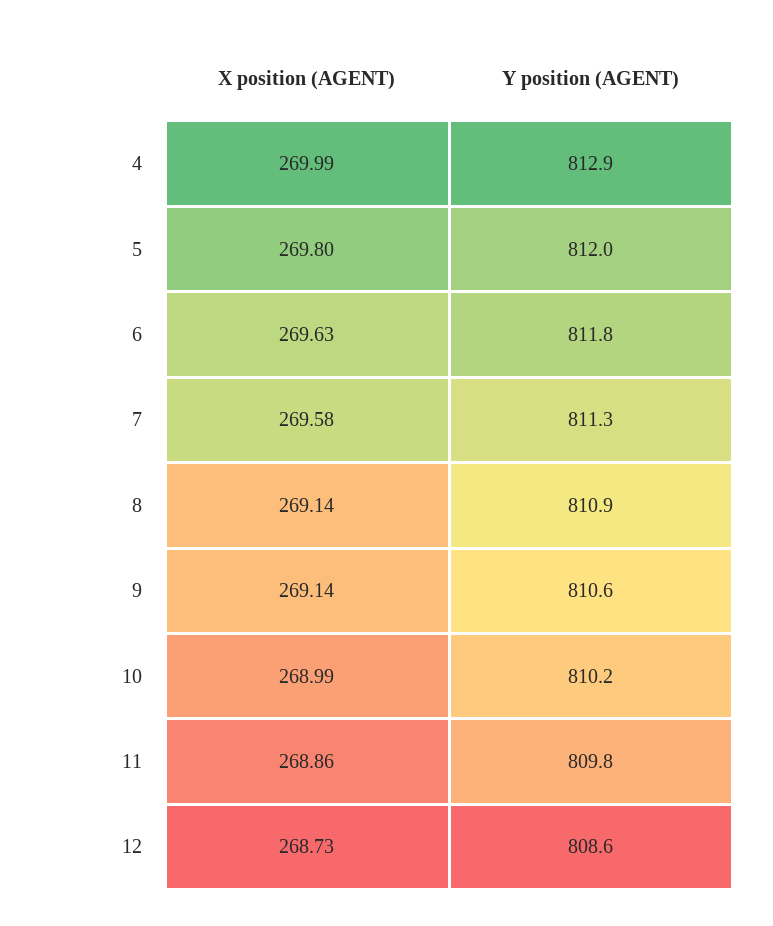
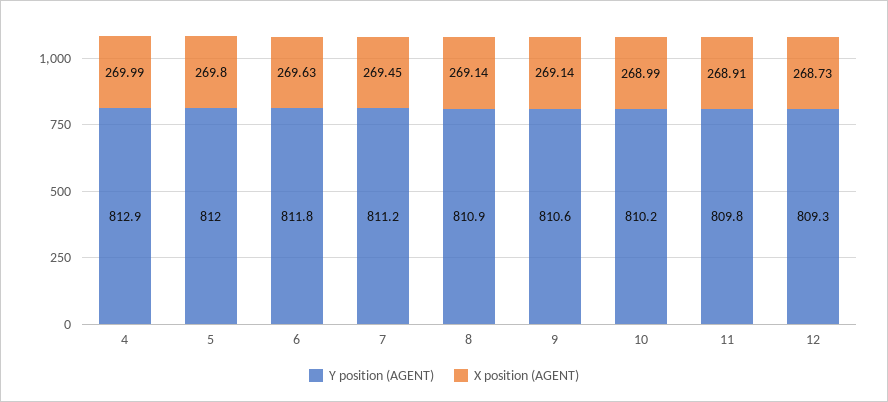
  {
    "X position (AGENT)": {
      "4": 269.99,
      "5": 269.8,
      "6": 269.63,
-     "7": 269.58,
+     "7": 269.45,
      "8": 269.14,
      "9": 269.14,
      "10": 268.99,
-     "11": 268.86,
+     "11": 268.91,
      "12": 268.73
    },
    "Y position (AGENT)": {
      "4": 812.9,
      "5": 812,
      "6": 811.8,
-     "7": 811.3,
+     "7": 811.2,
      "8": 810.9,
      "9": 810.6,
      "10": 810.2,
      "11": 809.8,
-     "12": 808.6
+     "12": 809.3
    }
  }

